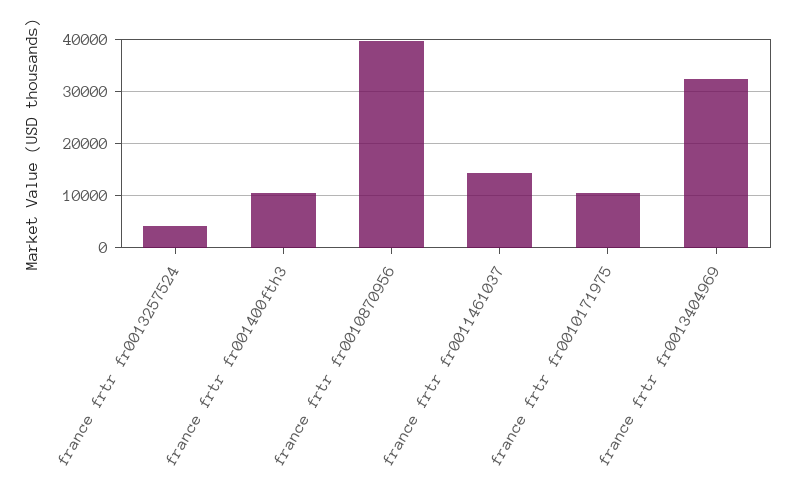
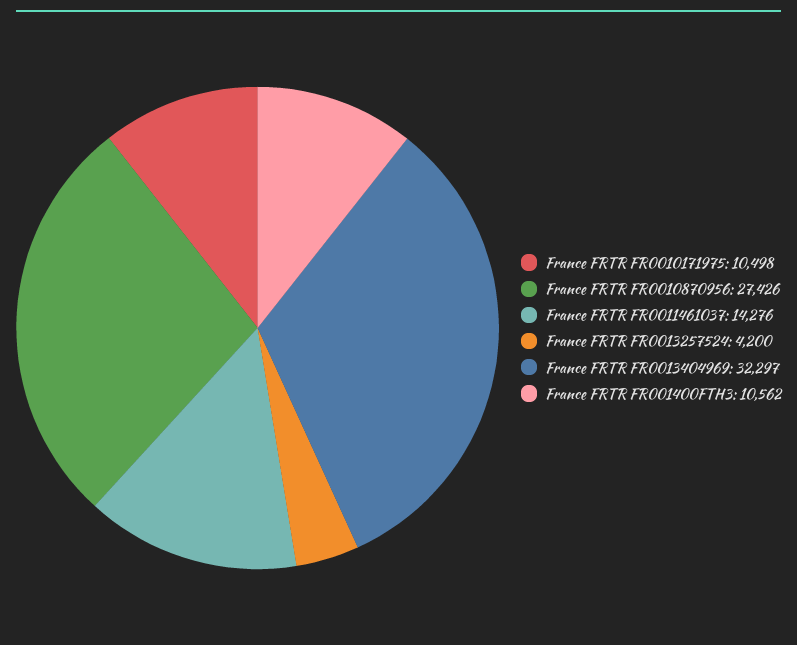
  {
    "france frtr fr0013257524": 4200,
    "france frtr fr001400fth3": 10562,
-   "france frtr fr0010870956": 40000,
+   "france frtr fr0010870956": 27426,
    "france frtr fr0011461037": 14276,
    "france frtr fr0010171975": 10498,
    "france frtr fr0013404969": 32297
  }

